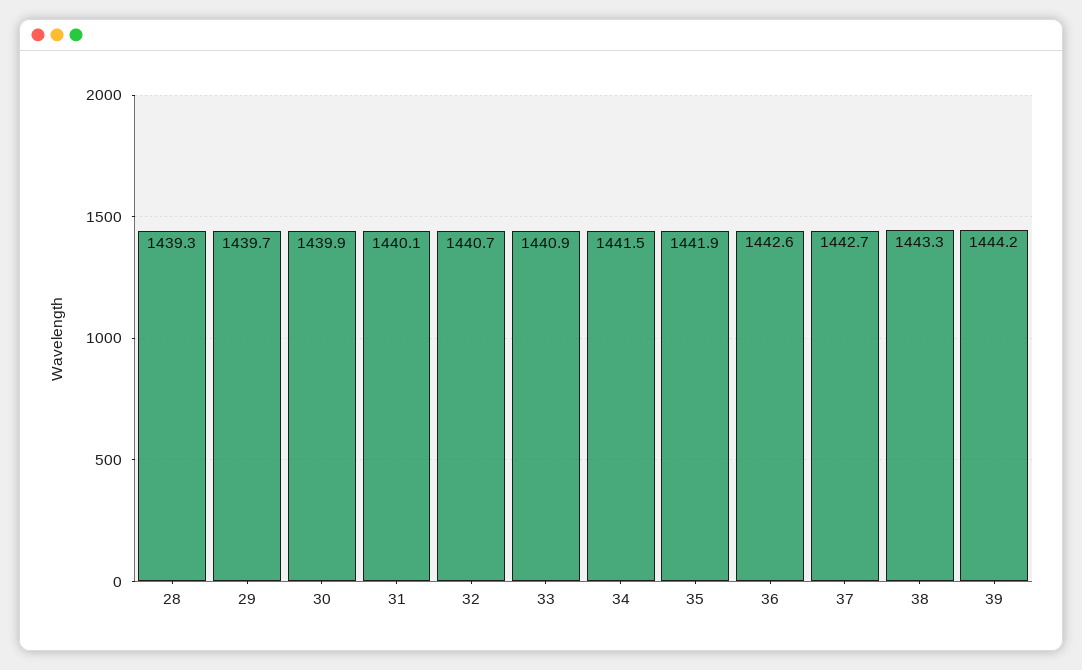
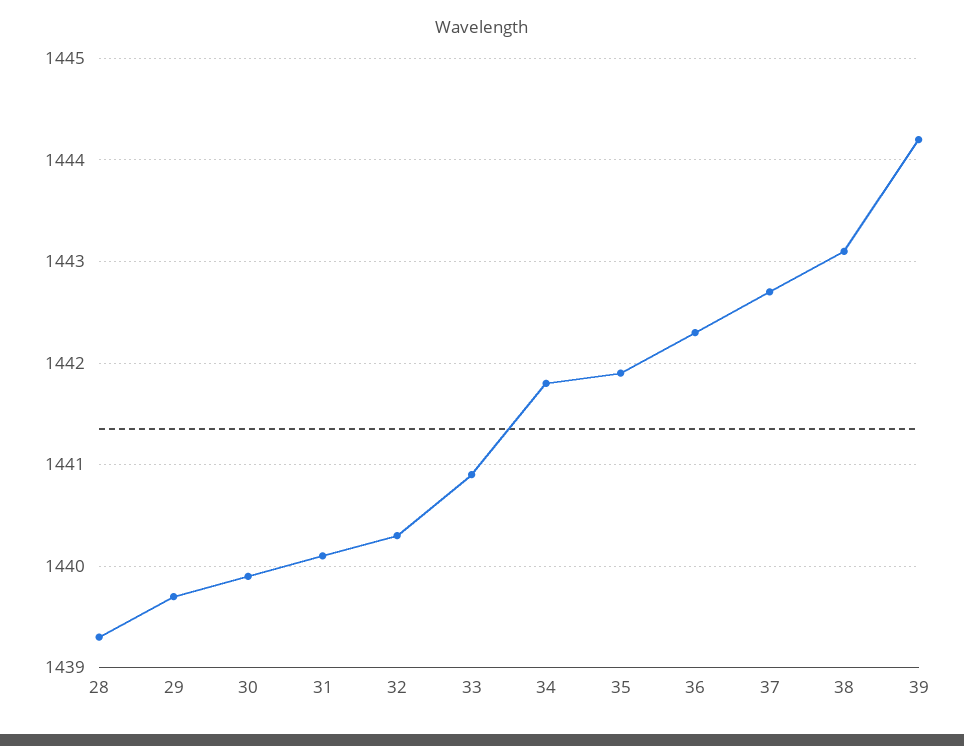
  {
    "28": 1439.3,
    "29": 1439.7,
    "30": 1439.9,
    "31": 1440.1,
-   "32": 1440.7,
+   "32": 1440.3,
    "33": 1440.9,
-   "34": 1441.5,
+   "34": 1441.8,
    "35": 1441.9,
-   "36": 1442.6,
+   "36": 1442.3,
    "37": 1442.7,
-   "38": 1443.3,
+   "38": 1443.1,
    "39": 1444.2
  }

